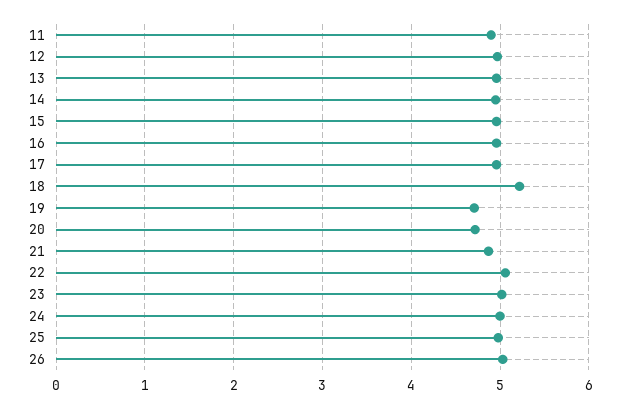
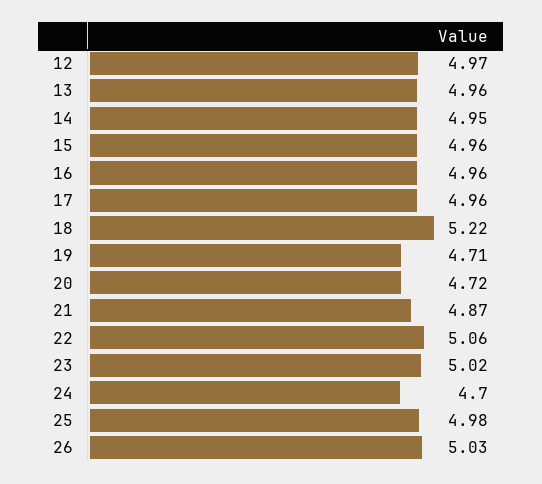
  {
-   "11": 4.9,
    "12": 4.97,
    "13": 4.96,
    "14": 4.95,
    "15": 4.96,
    "16": 4.96,
    "17": 4.96,
    "18": 5.22,
    "19": 4.71,
    "20": 4.72,
    "21": 4.87,
    "22": 5.06,
    "23": 5.02,
-   "24": 5,
+   "24": 4.7,
    "25": 4.98,
    "26": 5.03
  }

